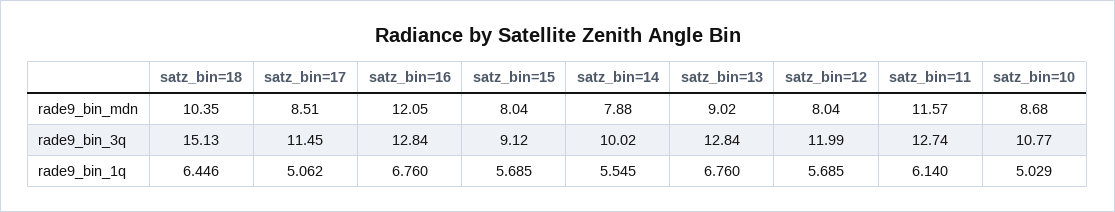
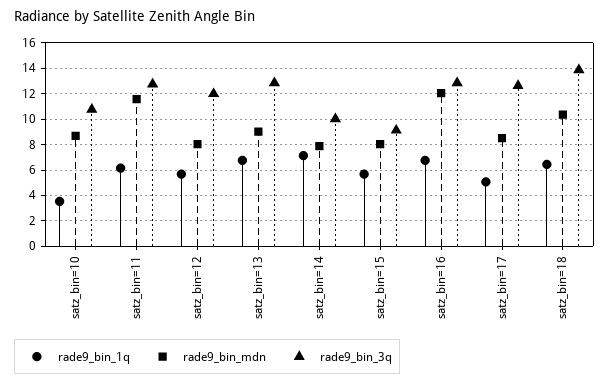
  {
    "rade9_bin_mdn": {
      "satz_bin=18": 10.35,
      "satz_bin=17": 8.51,
      "satz_bin=16": 12.05,
      "satz_bin=15": 8.04,
      "satz_bin=14": 7.88,
      "satz_bin=13": 9.02,
      "satz_bin=12": 8.04,
      "satz_bin=11": 11.57,
      "satz_bin=10": 8.68
    },
    "rade9_bin_3q": {
-     "satz_bin=18": 15.13,
+     "satz_bin=18": 14,
-     "satz_bin=17": 11.45,
+     "satz_bin=17": 12.5,
      "satz_bin=16": 12.84,
      "satz_bin=15": 9.12,
      "satz_bin=14": 10.02,
      "satz_bin=13": 12.84,
      "satz_bin=12": 11.99,
      "satz_bin=11": 12.74,
      "satz_bin=10": 10.77
    },
    "rade9_bin_1q": {
      "satz_bin=18": 6.446,
      "satz_bin=17": 5.062,
      "satz_bin=16": 6.76,
      "satz_bin=15": 5.685,
-     "satz_bin=14": 5.545,
+     "satz_bin=14": 7,
      "satz_bin=13": 6.76,
      "satz_bin=12": 5.685,
      "satz_bin=11": 6.14,
-     "satz_bin=10": 5.029
+     "satz_bin=10": 3.5
    }
  }

